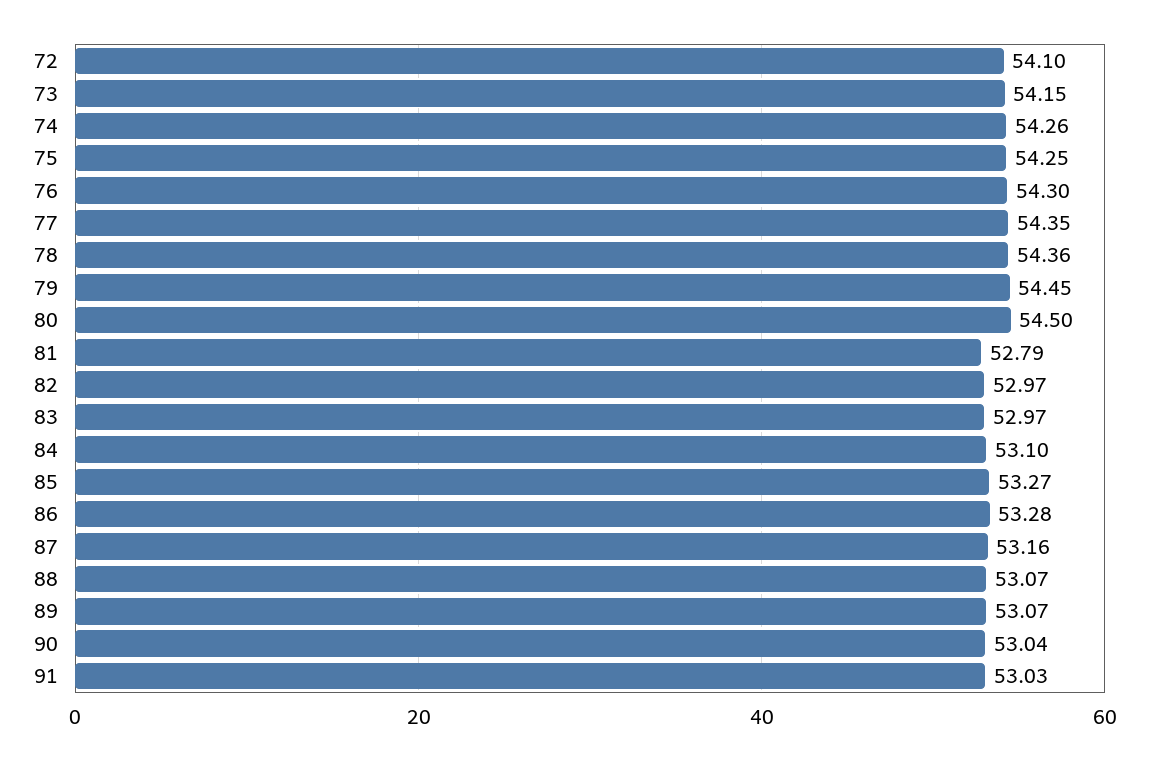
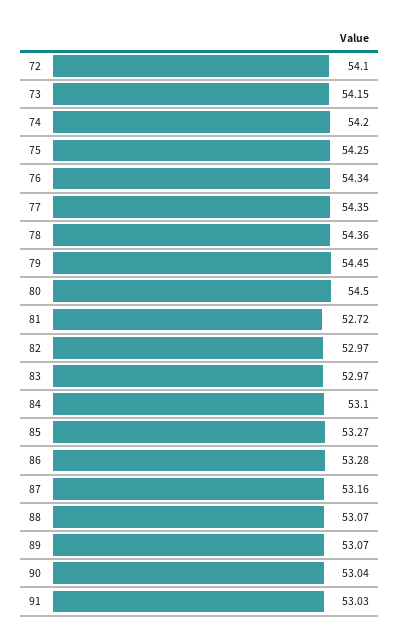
  {
    "72": 54.1,
    "73": 54.15,
-   "74": 54.26,
+   "74": 54.2,
    "75": 54.25,
-   "76": 54.3,
+   "76": 54.34,
    "77": 54.35,
    "78": 54.36,
    "79": 54.45,
    "80": 54.5,
-   "81": 52.79,
+   "81": 52.72,
    "82": 52.97,
    "83": 52.97,
    "84": 53.1,
    "85": 53.27,
    "86": 53.28,
    "87": 53.16,
    "88": 53.07,
    "89": 53.07,
    "90": 53.04,
    "91": 53.03
  }

